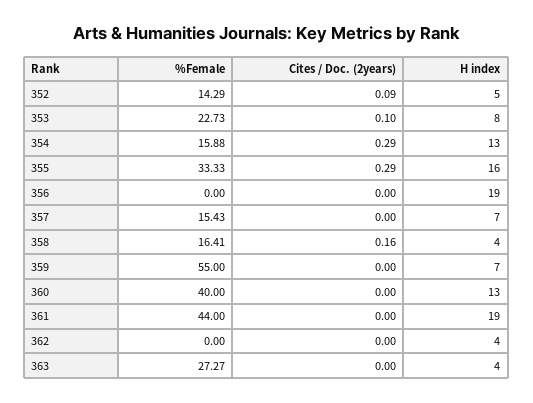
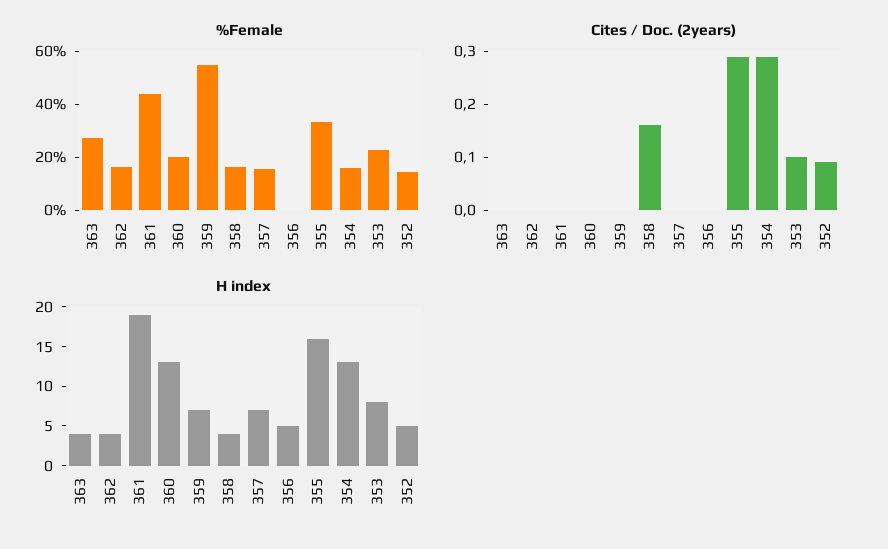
  {
    "%Female": {
      "352": 14.29,
      "353": 22.73,
      "354": 15.88,
      "355": 33.33,
      "356": 0,
      "357": 15.43,
      "358": 16.41,
      "359": 55,
-     "360": 40,
+     "360": 20,
      "361": 44,
-     "362": 0,
+     "362": 15,
      "363": 27.27
    },
    "Cites / Doc. (2years)": {
      "352": 0.09,
      "353": 0.1,
      "354": 0.29,
      "355": 0.29,
      "356": 0,
      "357": 0,
      "358": 0.16,
      "359": 0,
      "360": 0,
      "361": 0,
      "362": 0,
      "363": 0
    },
    "H index": {
      "352": 5,
      "353": 8,
      "354": 13,
      "355": 16,
-     "356": 19,
+     "356": 5,
      "357": 7,
      "358": 4,
      "359": 7,
      "360": 13,
      "361": 19,
      "362": 4,
      "363": 4
    }
  }

